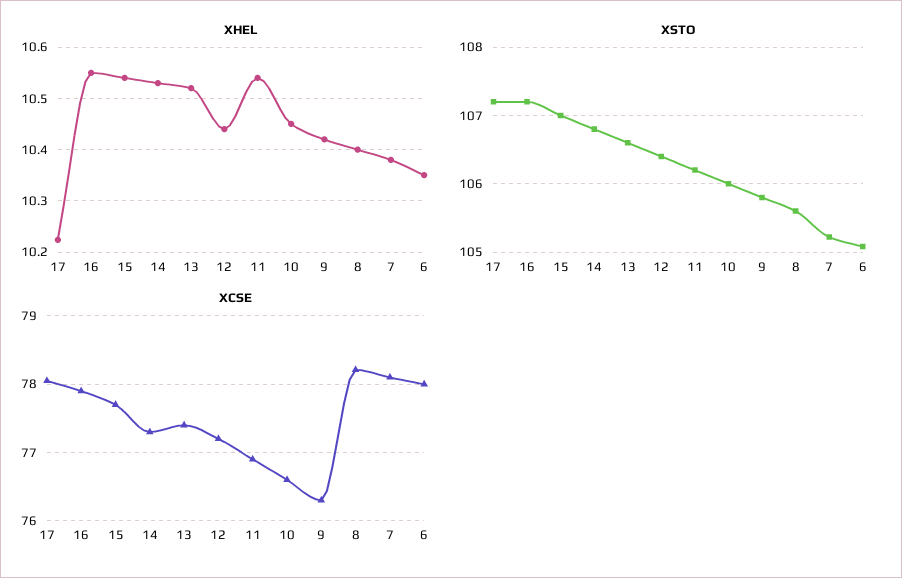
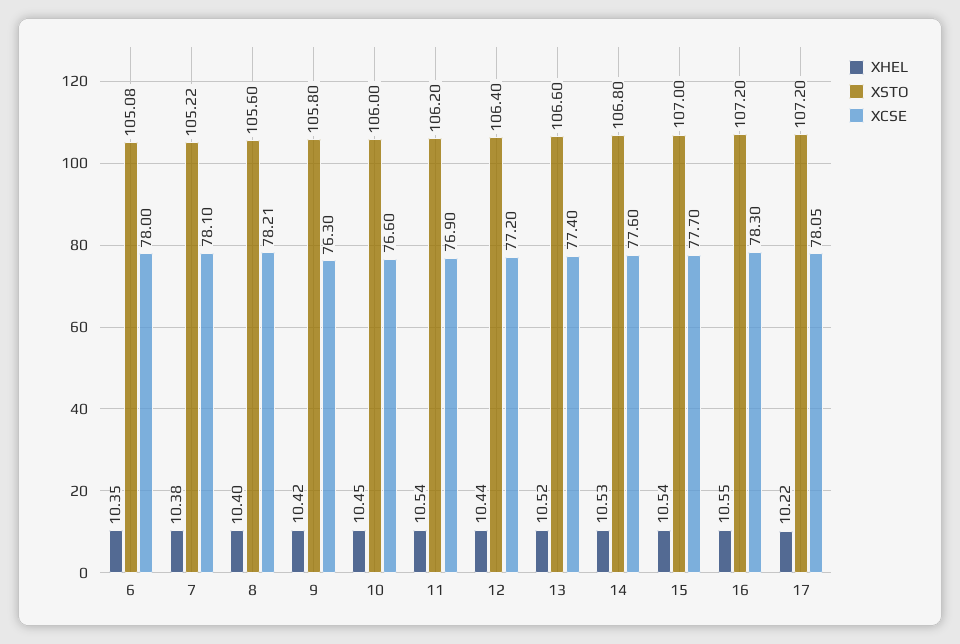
  {
    "XHEL": {
      "17": 10.22,
      "16": 10.55,
      "15": 10.54,
      "14": 10.53,
      "13": 10.52,
      "12": 10.44,
      "11": 10.54,
      "10": 10.45,
      "9": 10.42,
      "8": 10.4,
      "7": 10.38,
      "6": 10.35
    },
    "XSTO": {
      "17": 107.2,
      "16": 107.2,
      "15": 107,
      "14": 106.8,
      "13": 106.6,
      "12": 106.4,
      "11": 106.2,
      "10": 106,
      "9": 105.8,
      "8": 105.6,
      "7": 105.22,
      "6": 105.08
    },
    "XCSE": {
      "17": 78.05,
-     "16": 77.9,
+     "16": 78.3,
      "15": 77.7,
-     "14": 77.3,
+     "14": 77.6,
      "13": 77.4,
      "12": 77.2,
      "11": 76.9,
      "10": 76.6,
      "9": 76.3,
      "8": 78.21,
      "7": 78.1,
      "6": 78
    }
  }

